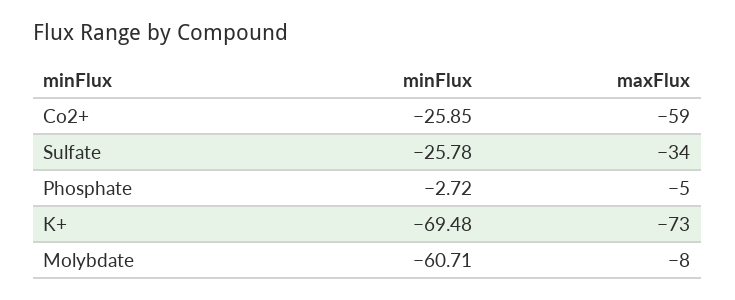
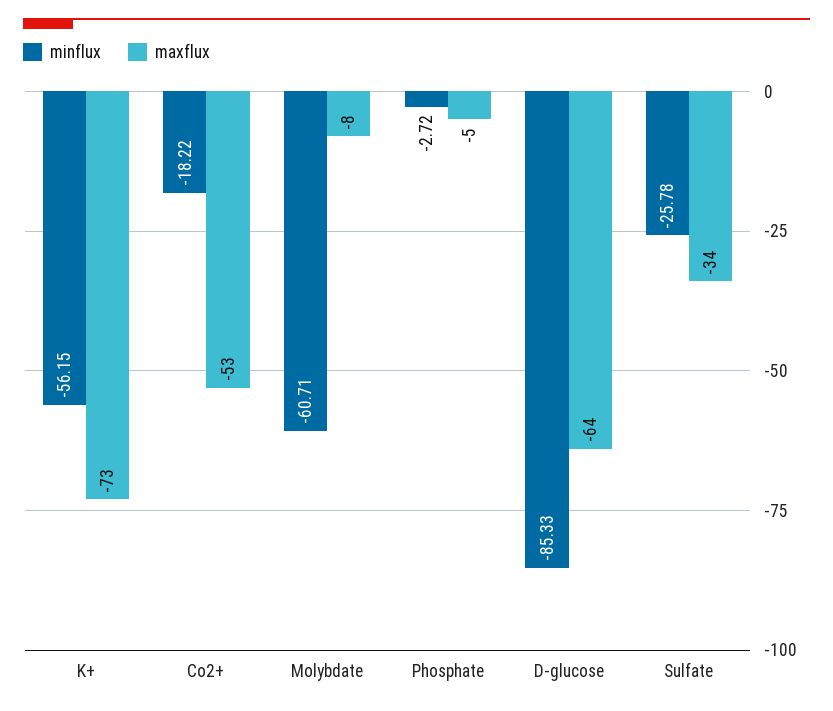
  {
    "minFlux": {
-     "Co2+": -25.85,
+     "Co2+": -18.22,
      "Sulfate": -25.78,
      "Phosphate": -2.72,
-     "K+": -69.48,
+     "K+": -56.15,
-     "Molybdate": -60.71
+     "Molybdate": -60.71,
+     "D-glucose": -85.33
    },
    "maxFlux": {
-     "Co2+": -59,
+     "Co2+": -53,
      "Sulfate": -34,
      "Phosphate": -5,
      "K+": -73,
-     "Molybdate": -8
+     "Molybdate": -8,
+     "D-glucose": -64
    }
  }

